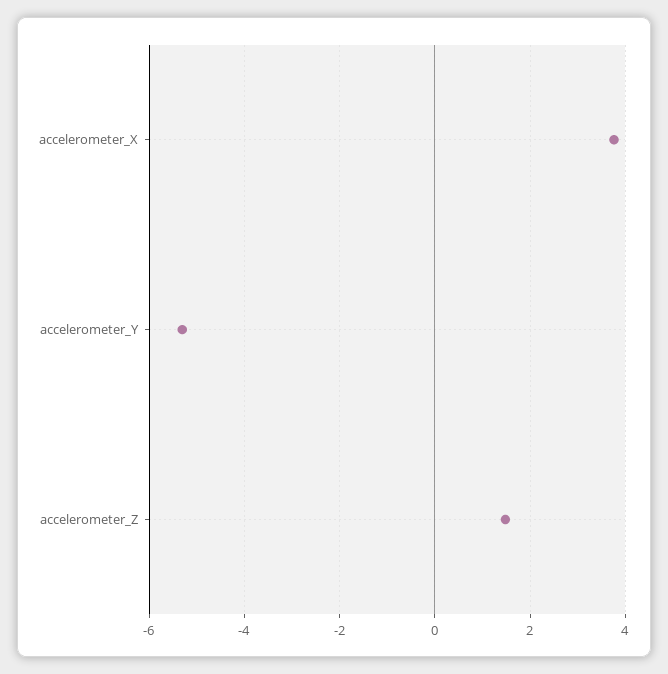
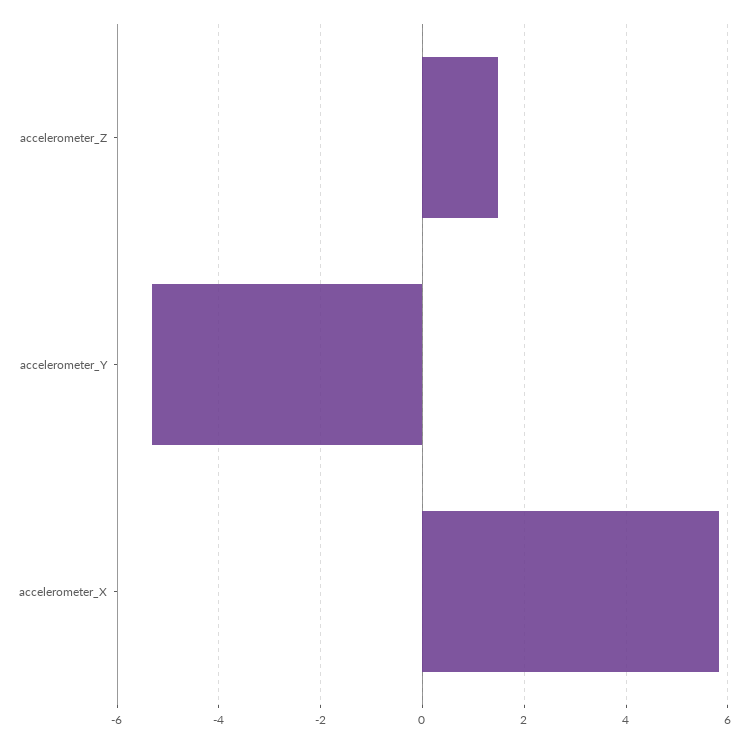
  {
-   "accelerometer_X": 3.8,
+   "accelerometer_X": 5.8,
    "accelerometer_Y": -5.4,
    "accelerometer_Z": 1.4
  }

